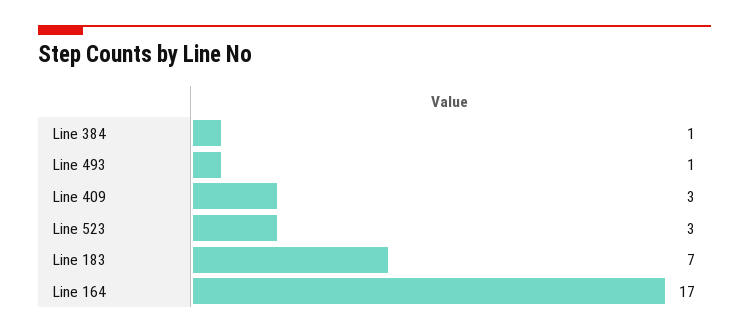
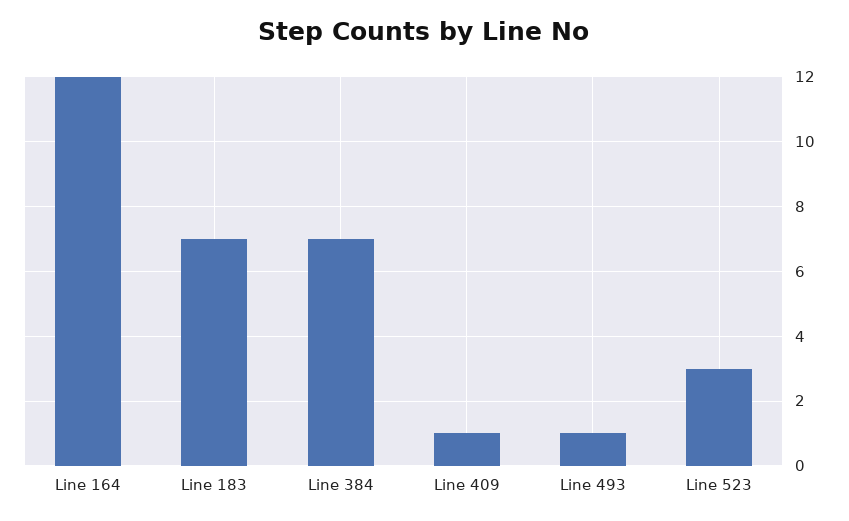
  {
-   "Line 384": 1,
+   "Line 384": 7,
    "Line 493": 1,
-   "Line 409": 3,
+   "Line 409": 1,
    "Line 523": 3,
    "Line 183": 7,
-   "Line 164": 17
+   "Line 164": 12
  }

